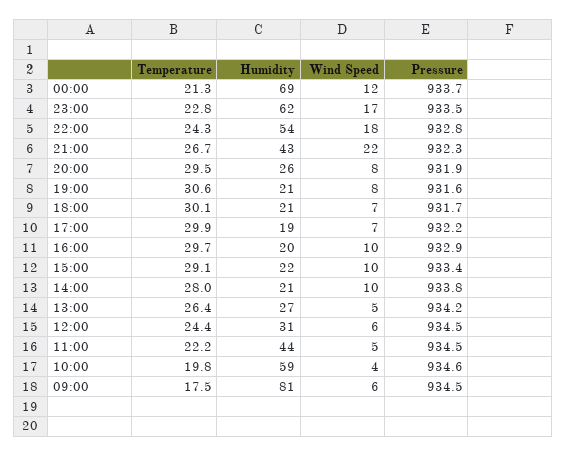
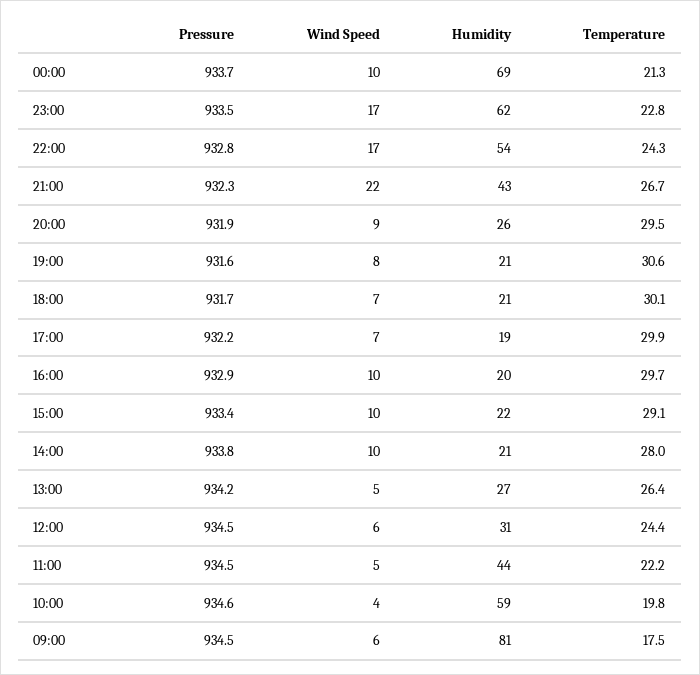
  {
    "Temperature": {
      "00:00": 21.3,
      "23:00": 22.8,
      "22:00": 24.3,
      "21:00": 26.7,
      "20:00": 29.5,
      "19:00": 30.6,
      "18:00": 30.1,
      "17:00": 29.9,
      "16:00": 29.7,
      "15:00": 29.1,
      "14:00": 28,
      "13:00": 26.4,
      "12:00": 24.4,
      "11:00": 22.2,
      "10:00": 19.8,
      "09:00": 17.5
    },
    "Humidity": {
      "00:00": 69,
      "23:00": 62,
      "22:00": 54,
      "21:00": 43,
      "20:00": 26,
      "19:00": 21,
      "18:00": 21,
      "17:00": 19,
      "16:00": 20,
      "15:00": 22,
      "14:00": 21,
      "13:00": 27,
      "12:00": 31,
      "11:00": 44,
      "10:00": 59,
      "09:00": 81
    },
    "Wind Speed": {
-     "00:00": 12,
+     "00:00": 10,
      "23:00": 17,
-     "22:00": 18,
+     "22:00": 17,
      "21:00": 22,
-     "20:00": 8,
+     "20:00": 9,
      "19:00": 8,
      "18:00": 7,
      "17:00": 7,
      "16:00": 10,
      "15:00": 10,
      "14:00": 10,
      "13:00": 5,
      "12:00": 6,
      "11:00": 5,
      "10:00": 4,
      "09:00": 6
    },
    "Pressure": {
      "00:00": 933.7,
      "23:00": 933.5,
      "22:00": 932.8,
      "21:00": 932.3,
      "20:00": 931.9,
      "19:00": 931.6,
      "18:00": 931.7,
      "17:00": 932.2,
      "16:00": 932.9,
      "15:00": 933.4,
      "14:00": 933.8,
      "13:00": 934.2,
      "12:00": 934.5,
      "11:00": 934.5,
      "10:00": 934.6,
      "09:00": 934.5
    }
  }

